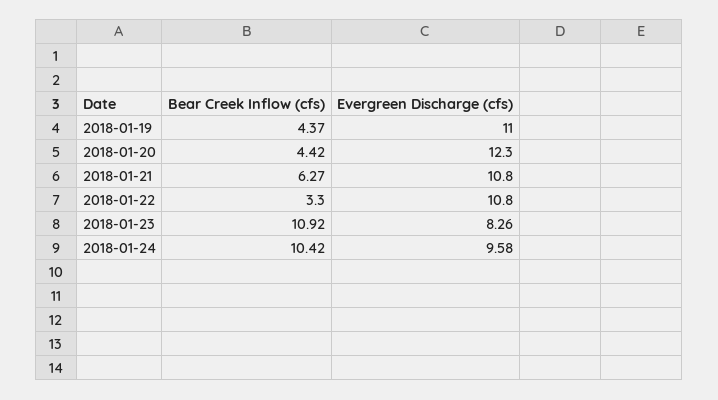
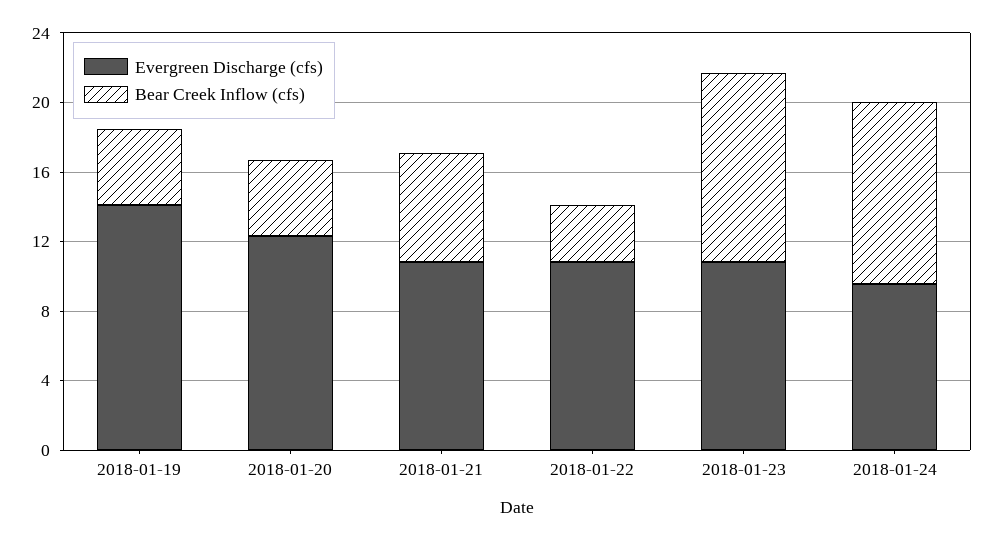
  {
    "Bear Creek Inflow (cfs)": {
      "2018-01-19": 4.37,
      "2018-01-20": 4.42,
      "2018-01-21": 6.27,
      "2018-01-22": 3.3,
      "2018-01-23": 10.92,
      "2018-01-24": 10.42
    },
    "Evergreen Discharge (cfs)": {
-     "2018-01-19": 11,
+     "2018-01-19": 14,
      "2018-01-20": 12.3,
      "2018-01-21": 10.8,
      "2018-01-22": 10.8,
-     "2018-01-23": 8.26,
+     "2018-01-23": 11,
      "2018-01-24": 9.58
    }
  }

